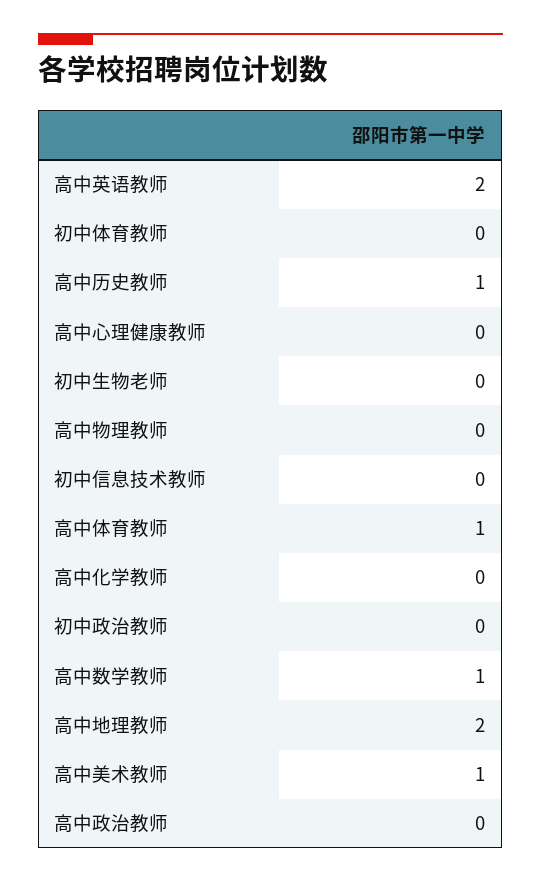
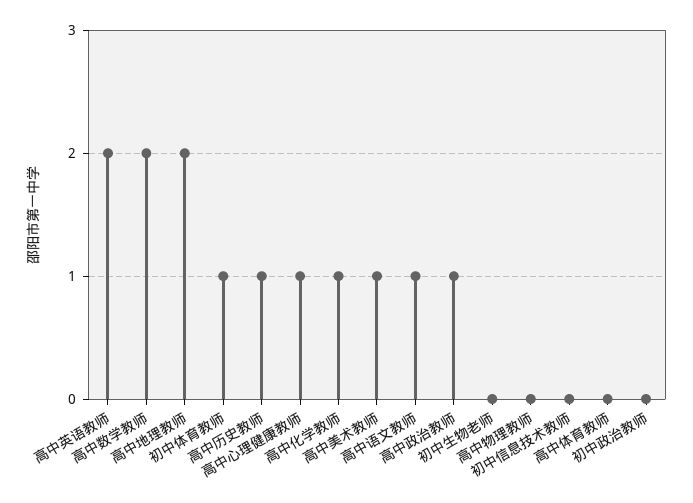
  {
    "高中英语教师": 2,
-   "初中体育教师": 0,
+   "初中体育教师": 1,
    "高中历史教师": 1,
-   "高中心理健康教师": 0,
+   "高中心理健康教师": 1,
    "初中生物老师": 0,
    "高中物理教师": 0,
    "初中信息技术教师": 0,
-   "高中体育教师": 1,
+   "高中体育教师": 0,
-   "高中化学教师": 0,
+   "高中化学教师": 1,
    "初中政治教师": 0,
-   "高中数学教师": 1,
+   "高中数学教师": 2,
    "高中地理教师": 2,
    "高中美术教师": 1,
-   "高中政治教师": 0
+   "高中政治教师": 1,
+   "高中语文教师": 1
  }

